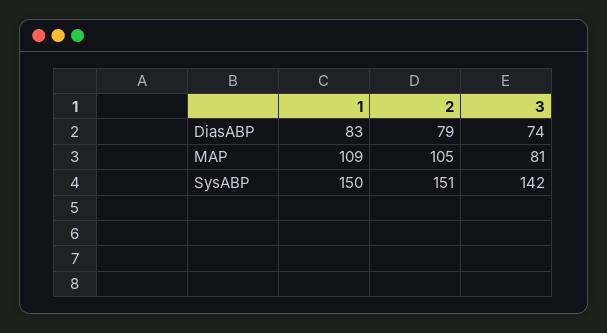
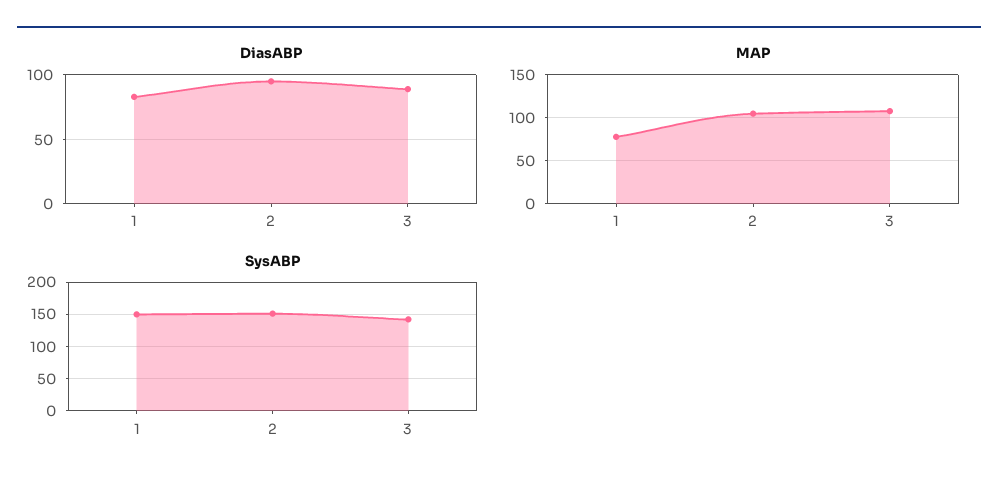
  {
    "DiasABP": {
      "1": 83,
-     "2": 79,
+     "2": 95,
-     "3": 74
+     "3": 90
    },
    "MAP": {
-     "1": 109,
+     "1": 80,
      "2": 105,
-     "3": 81
+     "3": 110
    },
    "SysABP": {
      "1": 150,
      "2": 151,
      "3": 142
    }
  }

